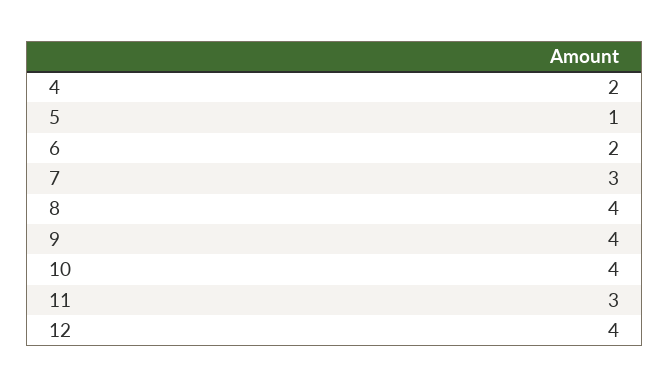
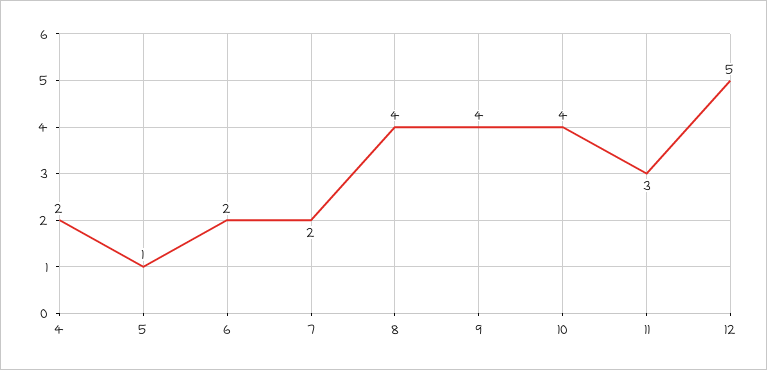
  {
    "4": 2,
    "5": 1,
    "6": 2,
-   "7": 3,
+   "7": 2,
    "8": 4,
    "9": 4,
    "10": 4,
    "11": 3,
-   "12": 4
+   "12": 5
  }

